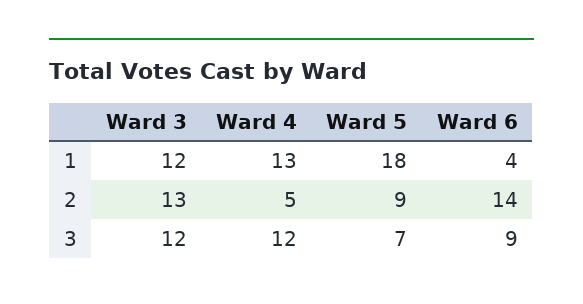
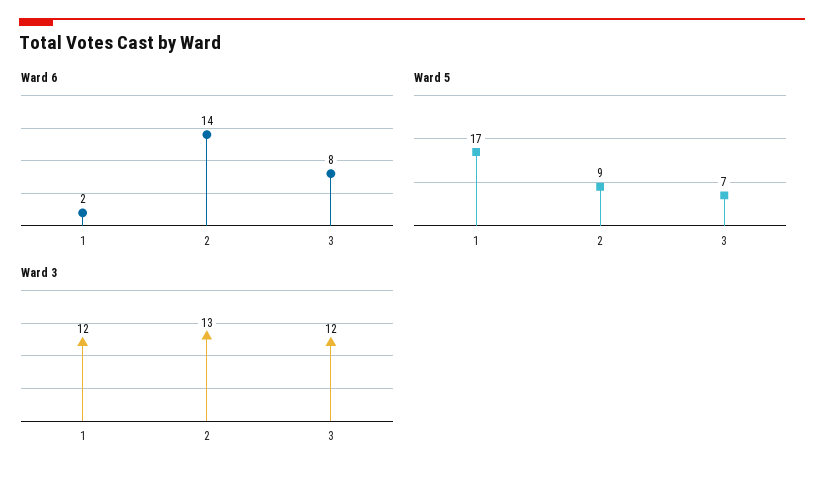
  {
    "Ward 3": {
      "1": 12,
      "2": 13,
      "3": 12
    },
-   "Ward 4": {
-     "1": 13,
-     "2": 5,
-     "3": 12
-   },
    "Ward 5": {
-     "1": 18,
+     "1": 17,
      "2": 9,
      "3": 7
    },
    "Ward 6": {
-     "1": 4,
+     "1": 2,
      "2": 14,
-     "3": 9
+     "3": 8
    }
  }

